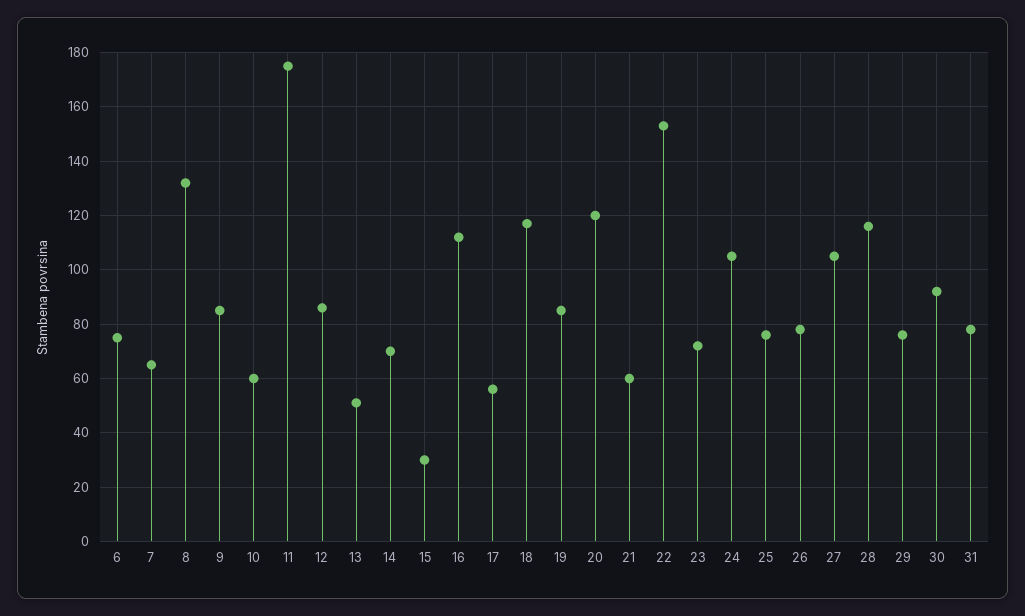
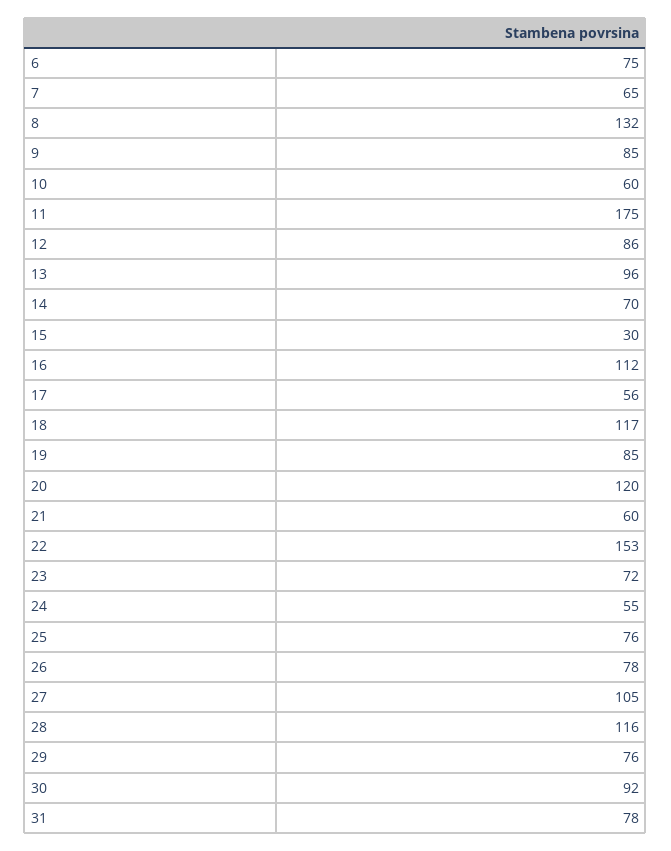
  {
    "6": 75,
    "7": 65,
    "8": 132,
    "9": 85,
    "10": 60,
    "11": 175,
    "12": 86,
-   "13": 50,
+   "13": 96,
    "14": 70,
    "15": 30,
    "16": 112,
    "17": 56,
    "18": 117,
    "19": 85,
    "20": 120,
    "21": 60,
    "22": 153,
    "23": 72,
-   "24": 105,
+   "24": 55,
    "25": 76,
    "26": 78,
    "27": 105,
    "28": 116,
    "29": 76,
    "30": 92,
    "31": 78
  }

